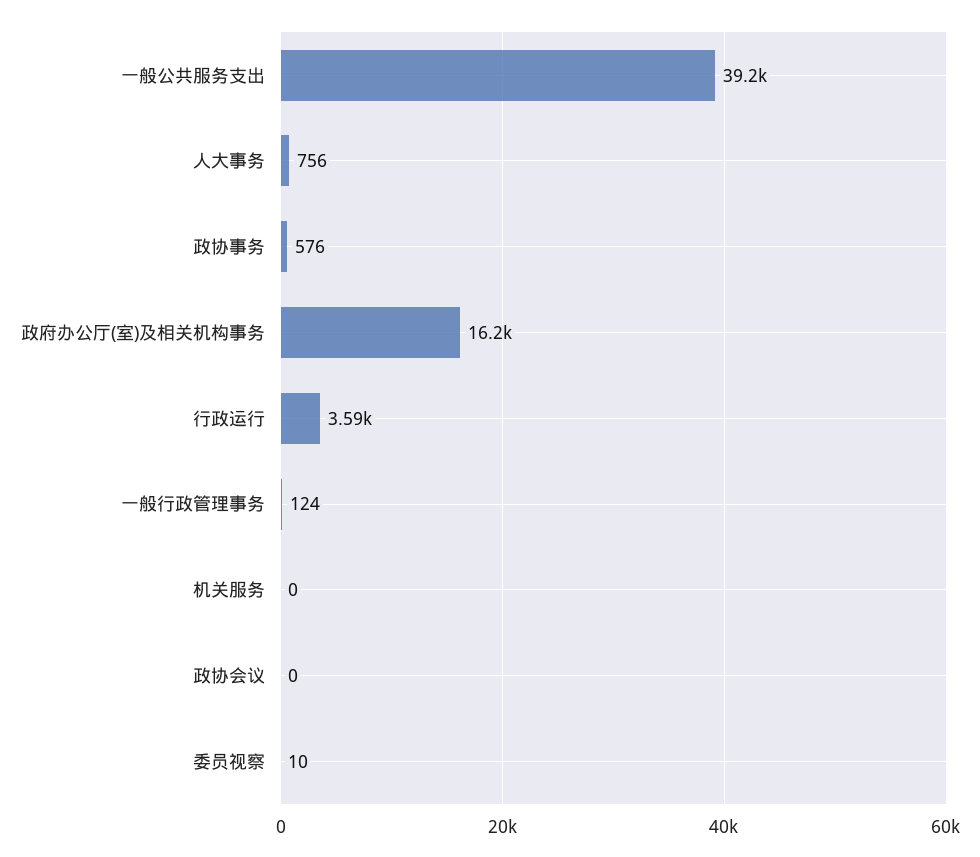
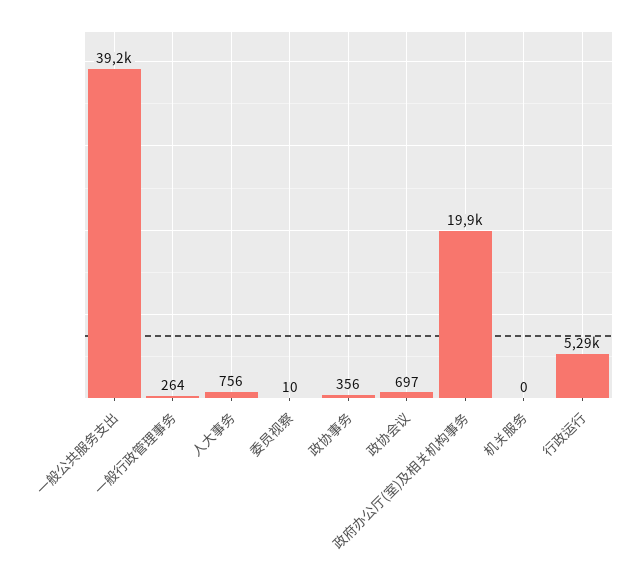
  {
    "一般公共服务支出": 39200,
    "人大事务": 756,
-   "政协事务": 576,
+   "政协事务": 356,
-   "政府办公厅(室)及相关机构事务": 16200,
+   "政府办公厅(室)及相关机构事务": 19900,
-   "行政运行": 3590,
+   "行政运行": 5290,
-   "一般行政管理事务": 124,
+   "一般行政管理事务": 264,
    "机关服务": 0,
-   "政协会议": 0,
+   "政协会议": 697,
    "委员视察": 10
  }

